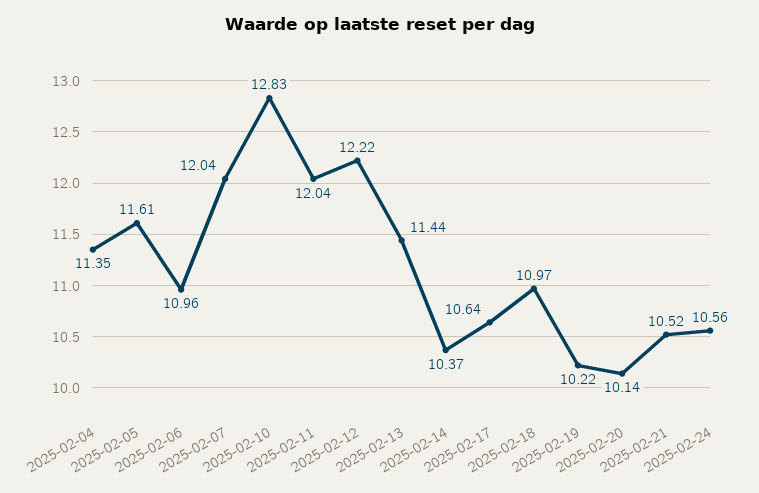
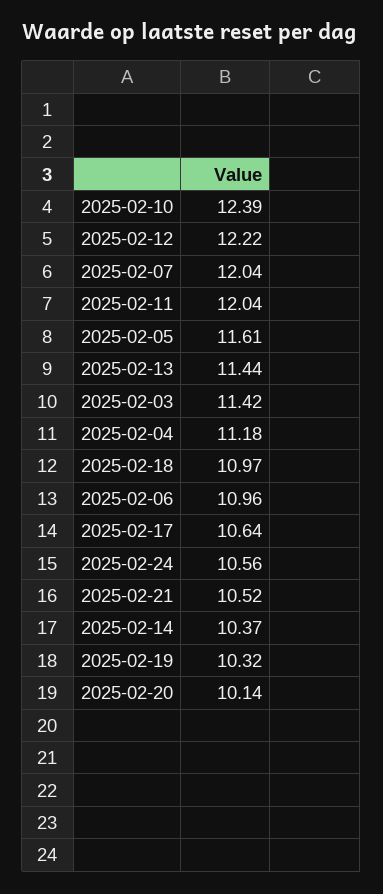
  {
-   "2025-02-04": 11.35,
+   "2025-02-04": 11.18,
    "2025-02-05": 11.61,
    "2025-02-06": 10.96,
    "2025-02-07": 12.04,
-   "2025-02-10": 12.83,
+   "2025-02-10": 12.39,
    "2025-02-11": 12.04,
    "2025-02-12": 12.22,
    "2025-02-13": 11.44,
    "2025-02-14": 10.37,
    "2025-02-17": 10.64,
    "2025-02-18": 10.97,
-   "2025-02-19": 10.22,
+   "2025-02-19": 10.32,
    "2025-02-20": 10.14,
    "2025-02-21": 10.52,
-   "2025-02-24": 10.56
+   "2025-02-24": 10.56,
+   "2025-02-03": 11.42
  }

